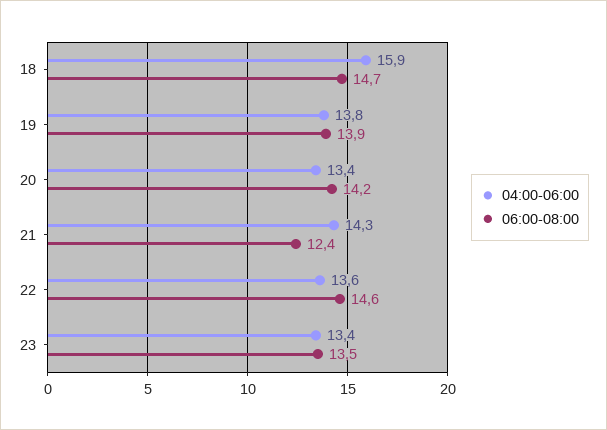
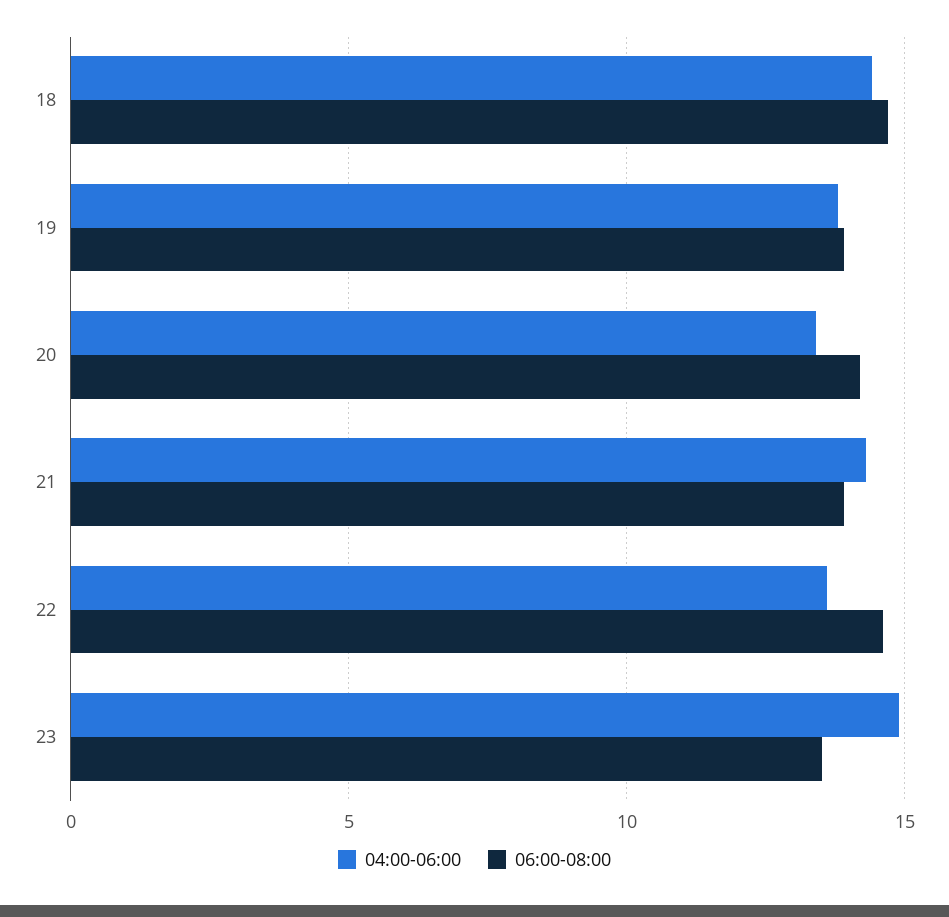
  {
    "04:00-06:00": {
-     "18": 15.9,
+     "18": 14.5,
      "19": 13.8,
      "20": 13.4,
      "21": 14.3,
      "22": 13.6,
-     "23": 13.4
+     "23": 15
    },
    "06:00-08:00": {
      "18": 14.7,
      "19": 13.9,
      "20": 14.2,
-     "21": 12.4,
+     "21": 14,
      "22": 14.6,
      "23": 13.5
    }
  }

